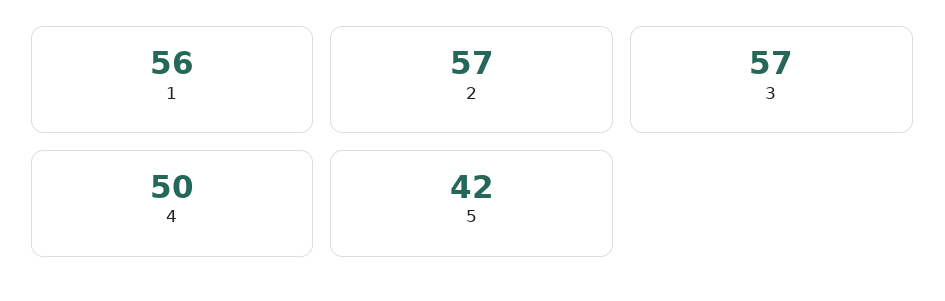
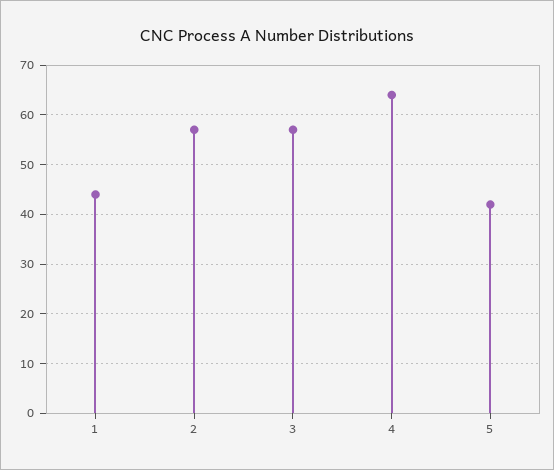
  {
-   "1": 56,
+   "1": 45,
    "2": 57,
    "3": 57,
-   "4": 50,
+   "4": 65,
    "5": 42
  }

